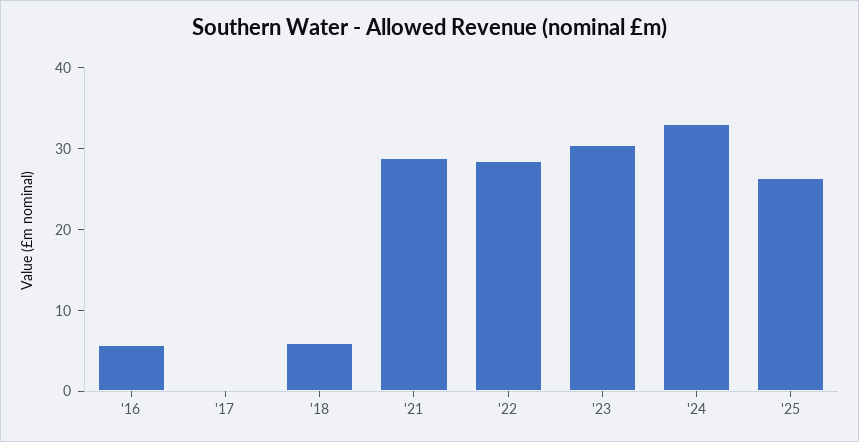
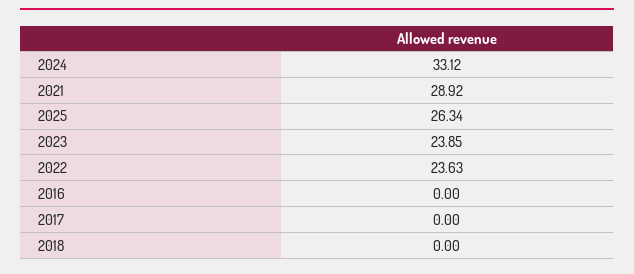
  {
-   "'16": 6,
+   "'16": 0,
    "'17": 0,
-   "'18": 6,
+   "'18": 0,
    "'21": 28.92,
-   "'22": 28,
+   "'22": 23.63,
-   "'23": 30,
+   "'23": 23.85,
    "'24": 33.12,
    "'25": 26.34
  }

